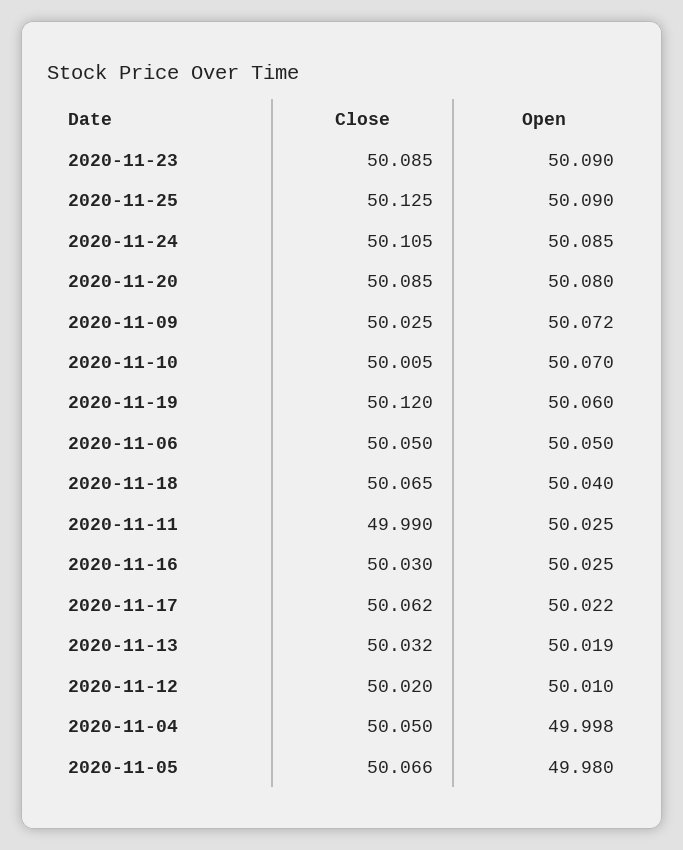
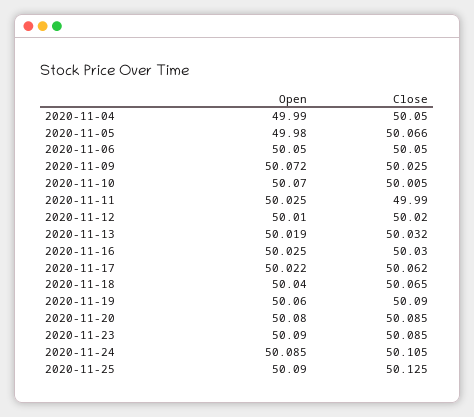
  {
    "Close": {
      "2020-11-23": 50.085,
      "2020-11-25": 50.125,
      "2020-11-24": 50.105,
      "2020-11-20": 50.085,
      "2020-11-09": 50.025,
      "2020-11-10": 50.005,
-     "2020-11-19": 50.12,
+     "2020-11-19": 50.09,
      "2020-11-06": 50.05,
      "2020-11-18": 50.065,
      "2020-11-11": 49.99,
      "2020-11-16": 50.03,
      "2020-11-17": 50.062,
      "2020-11-13": 50.032,
      "2020-11-12": 50.02,
      "2020-11-04": 50.05,
      "2020-11-05": 50.066
    },
    "Open": {
      "2020-11-23": 50.09,
      "2020-11-25": 50.09,
      "2020-11-24": 50.085,
      "2020-11-20": 50.08,
      "2020-11-09": 50.072,
      "2020-11-10": 50.07,
      "2020-11-19": 50.06,
      "2020-11-06": 50.05,
      "2020-11-18": 50.04,
      "2020-11-11": 50.025,
      "2020-11-16": 50.025,
      "2020-11-17": 50.022,
      "2020-11-13": 50.019,
      "2020-11-12": 50.01,
-     "2020-11-04": 49.998,
+     "2020-11-04": 49.99,
      "2020-11-05": 49.98
    }
  }

